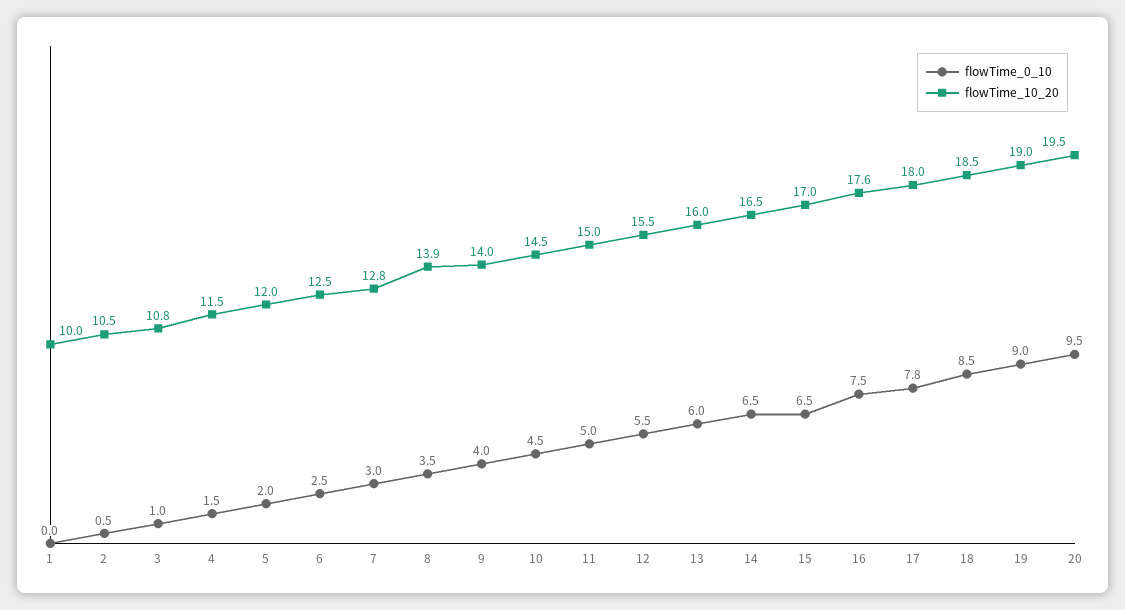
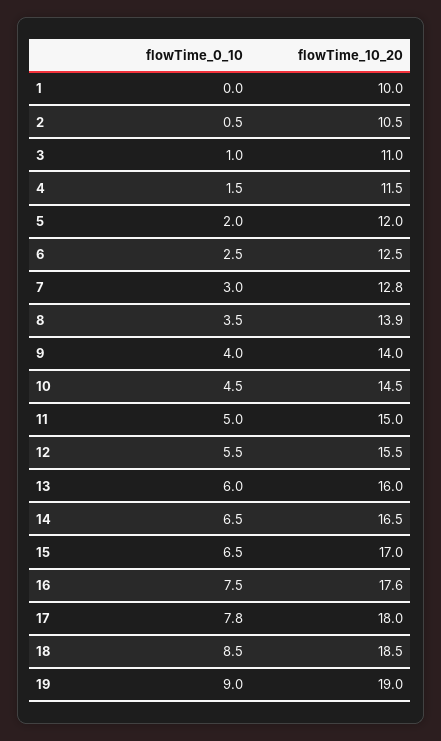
  {
    "flowTime_0_10": {
      "1": 0,
      "2": 0.5,
      "3": 1,
      "4": 1.5,
      "5": 2,
      "6": 2.5,
      "7": 3,
      "8": 3.5,
      "9": 4,
      "10": 4.5,
      "11": 5,
      "12": 5.5,
      "13": 6,
      "14": 6.5,
      "15": 6.5,
      "16": 7.5,
      "17": 7.8,
      "18": 8.5,
-     "19": 9,
+     "19": 9
-     "20": 9.5
    },
    "flowTime_10_20": {
      "1": 10,
      "2": 10.5,
-     "3": 10.8,
+     "3": 11,
      "4": 11.5,
      "5": 12,
      "6": 12.5,
      "7": 12.8,
      "8": 13.9,
      "9": 14,
      "10": 14.5,
      "11": 15,
      "12": 15.5,
      "13": 16,
      "14": 16.5,
      "15": 17,
      "16": 17.6,
      "17": 18,
      "18": 18.5,
-     "19": 19,
+     "19": 19
-     "20": 19.5
    }
  }

